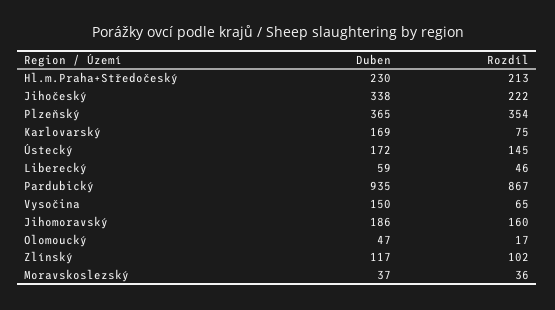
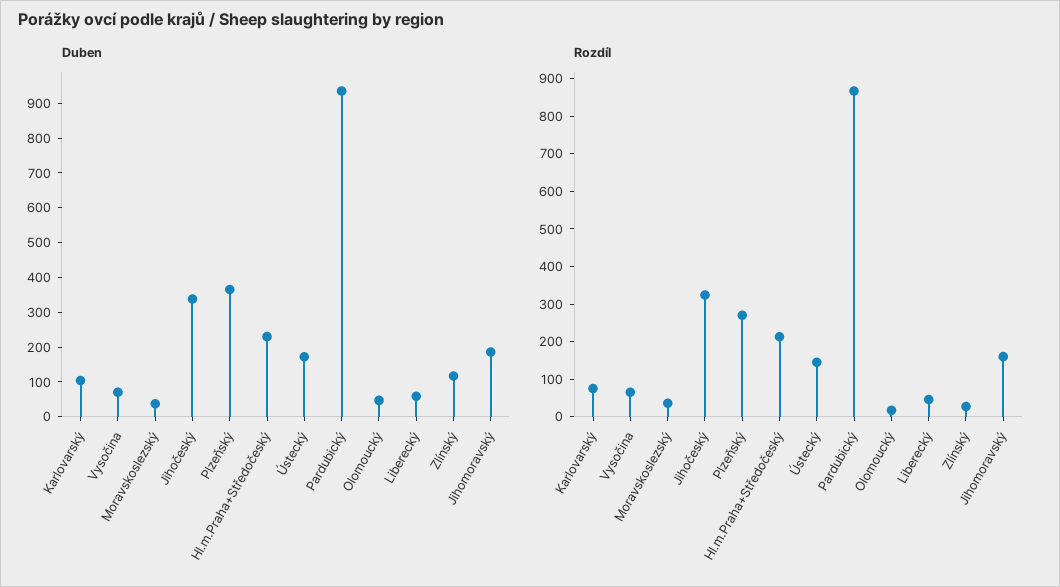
  {
    "Duben": {
      "Hl.m.Praha+Středočeský": 230,
      "Jihočeský": 338,
      "Plzeňský": 365,
-     "Karlovarský": 169,
+     "Karlovarský": 100,
      "Ústecký": 172,
      "Liberecký": 59,
      "Pardubický": 935,
-     "Vysočina": 150,
+     "Vysočina": 75,
      "Jihomoravský": 186,
      "Olomoucký": 47,
      "Zlínský": 117,
      "Moravskoslezský": 37
    },
    "Rozdíl": {
      "Hl.m.Praha+Středočeský": 213,
-     "Jihočeský": 222,
+     "Jihočeský": 325,
-     "Plzeňský": 354,
+     "Plzeňský": 275,
      "Karlovarský": 75,
      "Ústecký": 145,
      "Liberecký": 46,
      "Pardubický": 867,
      "Vysočina": 65,
      "Jihomoravský": 160,
      "Olomoucký": 17,
-     "Zlínský": 102,
+     "Zlínský": 25,
      "Moravskoslezský": 36
    }
  }

